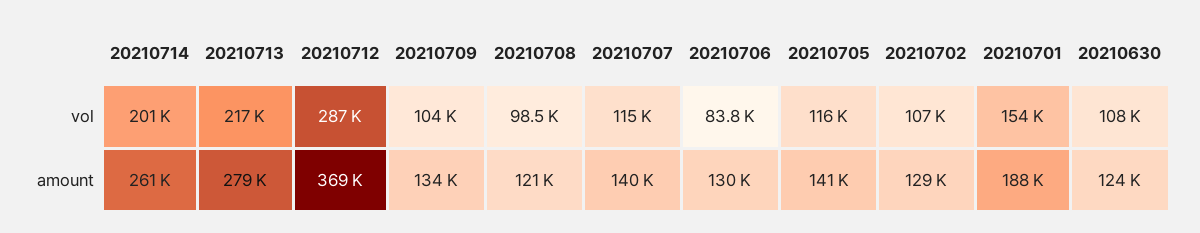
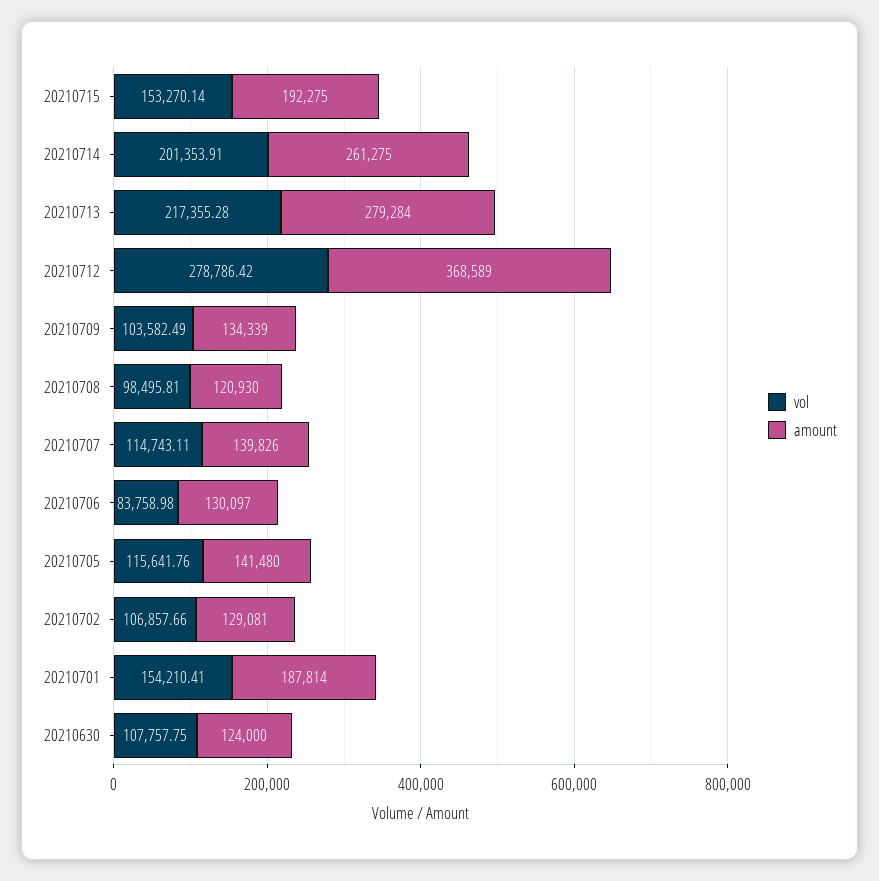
  {
    "vol": {
      "20210714": 201353.91,
      "20210713": 217355.28,
-     "20210712": 287000,
+     "20210712": 278786.42,
      "20210709": 103582.49,
      "20210708": 98495.81,
      "20210707": 114743.11,
      "20210706": 83758.98,
      "20210705": 115641.76,
      "20210702": 106857.66,
      "20210701": 154210.41,
-     "20210630": 107757.75
+     "20210630": 107757.75,
+     "20210715": 153270.14
    },
    "amount": {
      "20210714": 261275,
      "20210713": 279284,
      "20210712": 368589,
      "20210709": 134339,
      "20210708": 120930,
      "20210707": 139826,
      "20210706": 130097,
      "20210705": 141480,
      "20210702": 129081,
      "20210701": 187814,
-     "20210630": 124000
+     "20210630": 124000,
+     "20210715": 192275
    }
  }

